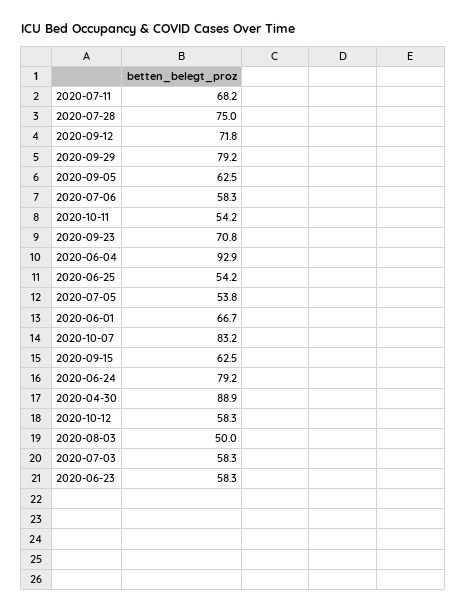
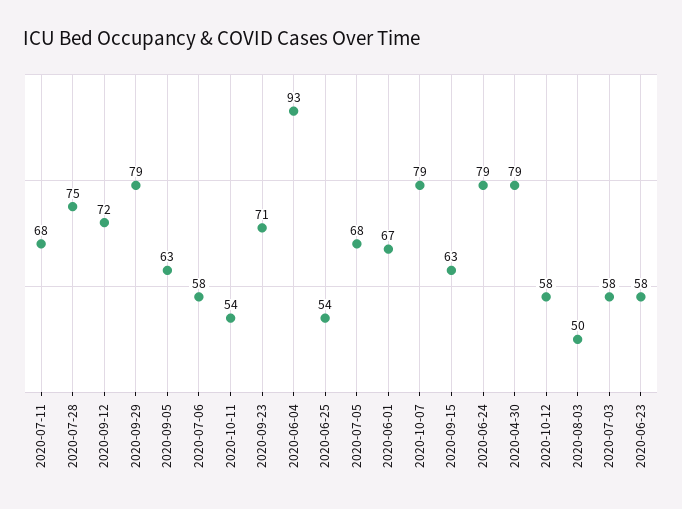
  {
    "2020-07-11": 68.2,
    "2020-07-28": 75,
    "2020-09-12": 71.8,
    "2020-09-29": 79.2,
    "2020-09-05": 62.5,
    "2020-07-06": 58.3,
    "2020-10-11": 54.2,
    "2020-09-23": 70.8,
    "2020-06-04": 92.9,
    "2020-06-25": 54.2,
-   "2020-07-05": 53.8,
+   "2020-07-05": 68,
    "2020-06-01": 66.7,
-   "2020-10-07": 83.2,
+   "2020-10-07": 79,
    "2020-09-15": 62.5,
    "2020-06-24": 79.2,
-   "2020-04-30": 88.9,
+   "2020-04-30": 79,
    "2020-10-12": 58.3,
    "2020-08-03": 50,
    "2020-07-03": 58.3,
    "2020-06-23": 58.3
  }

